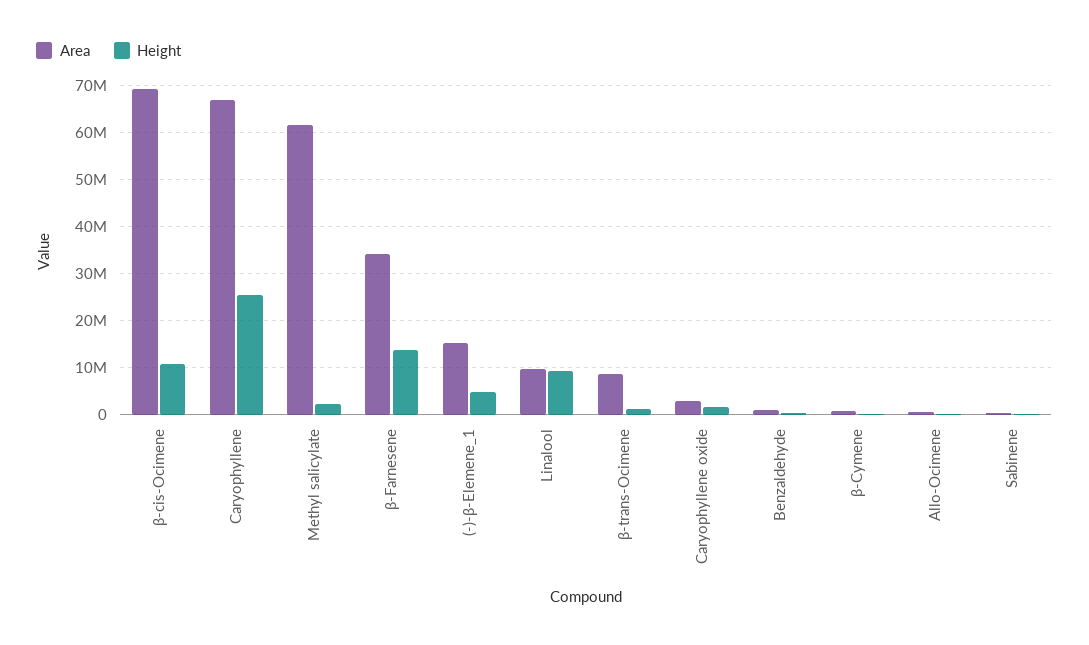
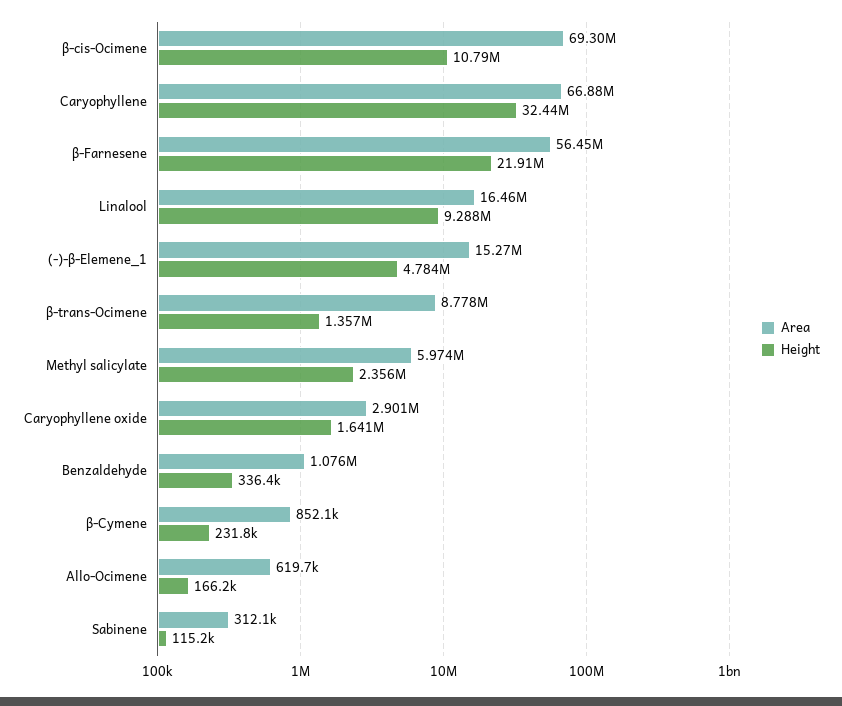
  {
    "Area": {
      "β-cis-Ocimene": 69300000,
      "Caryophyllene": 66880000,
-     "Methyl salicylate": 62000000,
+     "Methyl salicylate": 5974000,
-     "β-Farnesene": 34000000,
+     "β-Farnesene": 56450000,
      "(-)-β-Elemene_1": 15270000,
-     "Linalool": 10000000,
+     "Linalool": 16460000,
      "β-trans-Ocimene": 8778000,
      "Caryophyllene oxide": 2901000,
      "Benzaldehyde": 1076000,
      "β-Cymene": 852100,
      "Allo-Ocimene": 619700,
      "Sabinene": 312100
    },
    "Height": {
      "β-cis-Ocimene": 10790000,
-     "Caryophyllene": 26000000,
+     "Caryophyllene": 32440000,
      "Methyl salicylate": 2356000,
-     "β-Farnesene": 14000000,
+     "β-Farnesene": 21910000,
      "(-)-β-Elemene_1": 4784000,
      "Linalool": 9288000,
      "β-trans-Ocimene": 1357000,
      "Caryophyllene oxide": 1641000,
      "Benzaldehyde": 336400,
      "β-Cymene": 231800,
      "Allo-Ocimene": 166200,
      "Sabinene": 115200
    }
  }

